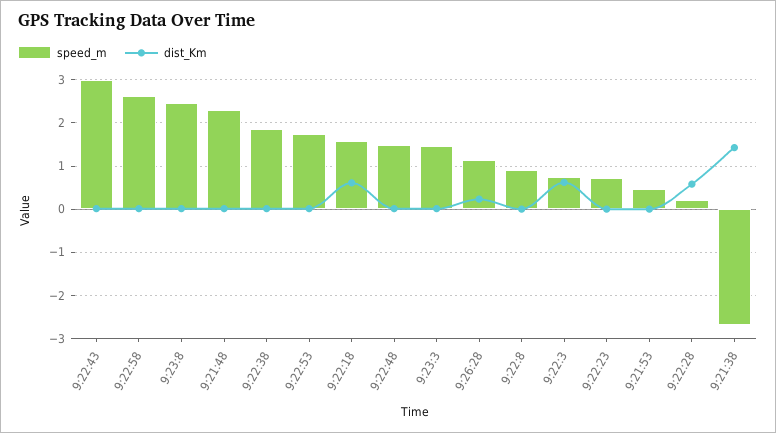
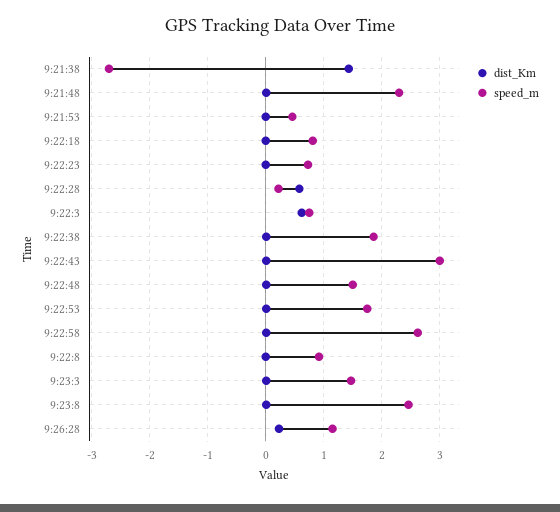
  {
    "speed_m": {
      "9:22:43": 3,
      "9:22:58": 2.6,
      "9:23:8": 2.4,
      "9:21:48": 2.4,
      "9:22:38": 1.8,
      "9:22:53": 1.8,
-     "9:22:18": 1.6,
+     "9:22:18": 0.8,
      "9:22:48": 1.6,
      "9:23:3": 1.4,
      "9:26:28": 1.2,
      "9:22:8": 1,
      "9:22:3": 0.8,
      "9:22:23": 0.8,
      "9:21:53": 0.4,
      "9:22:28": 0.2,
      "9:21:38": -2.8
    },
    "dist_Km": {
      "9:22:43": 0,
      "9:22:58": 0,
      "9:23:8": 0,
      "9:21:48": 0,
      "9:22:38": 0,
      "9:22:53": 0,
-     "9:22:18": 0.6,
+     "9:22:18": 0,
      "9:22:48": 0,
      "9:23:3": 0,
      "9:26:28": 0.2,
      "9:22:8": 0,
      "9:22:3": 0.6,
      "9:22:23": 0,
      "9:21:53": 0,
      "9:22:28": 0.6,
      "9:21:38": 1.4
    }
  }

